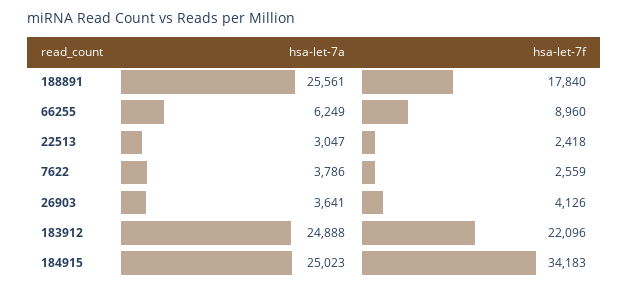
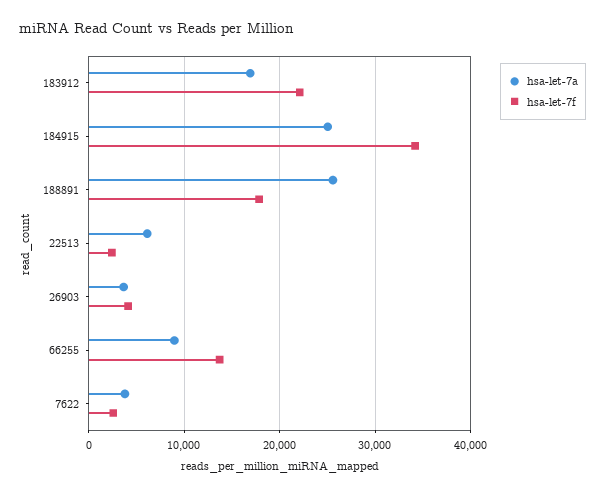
  {
    "hsa-let-7a": {
      "188891": 25561,
-     "66255": 6249,
+     "66255": 9000,
-     "22513": 3047,
+     "22513": 6000,
      "7622": 3786,
      "26903": 3641,
-     "183912": 24888,
+     "183912": 17000,
      "184915": 25023
    },
    "hsa-let-7f": {
      "188891": 17840,
-     "66255": 8960,
+     "66255": 14000,
      "22513": 2418,
      "7622": 2559,
      "26903": 4126,
      "183912": 22096,
      "184915": 34183
    }
  }

